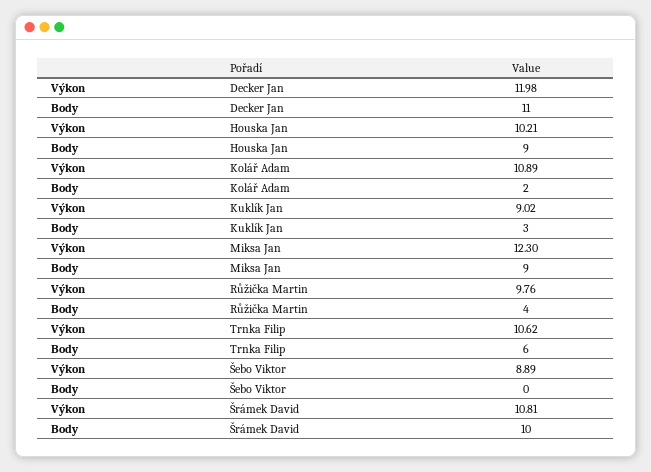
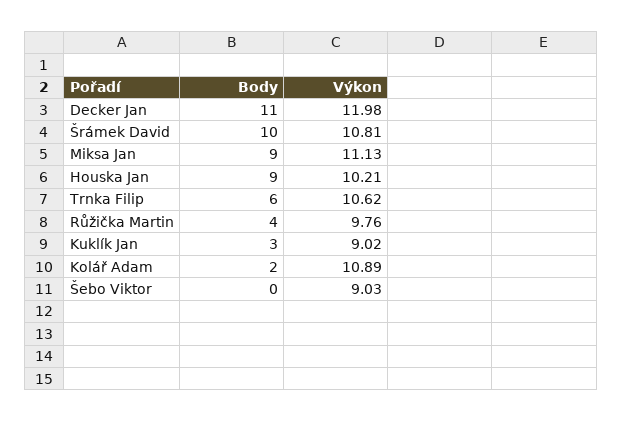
  {
    "Výkon": {
      "Decker Jan": 11.98,
      "Houska Jan": 10.21,
      "Kolář Adam": 10.89,
      "Kuklík Jan": 9.02,
-     "Miksa Jan": 12.3,
+     "Miksa Jan": 11.13,
      "Růžička Martin": 9.76,
      "Trnka Filip": 10.62,
-     "Šebo Viktor": 8.89,
+     "Šebo Viktor": 9.03,
      "Šrámek David": 10.81
    },
    "Body": {
      "Decker Jan": 11,
      "Houska Jan": 9,
      "Kolář Adam": 2,
      "Kuklík Jan": 3,
      "Miksa Jan": 9,
      "Růžička Martin": 4,
      "Trnka Filip": 6,
      "Šebo Viktor": 0,
      "Šrámek David": 10
    }
  }

